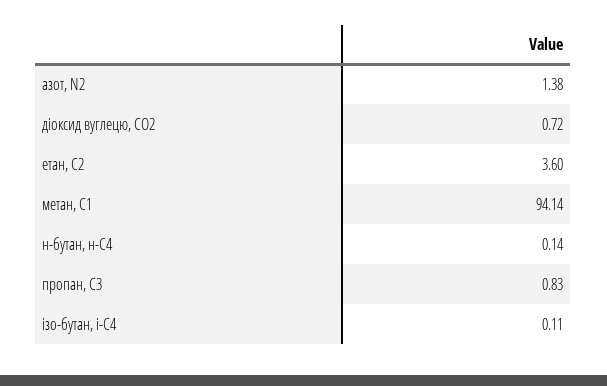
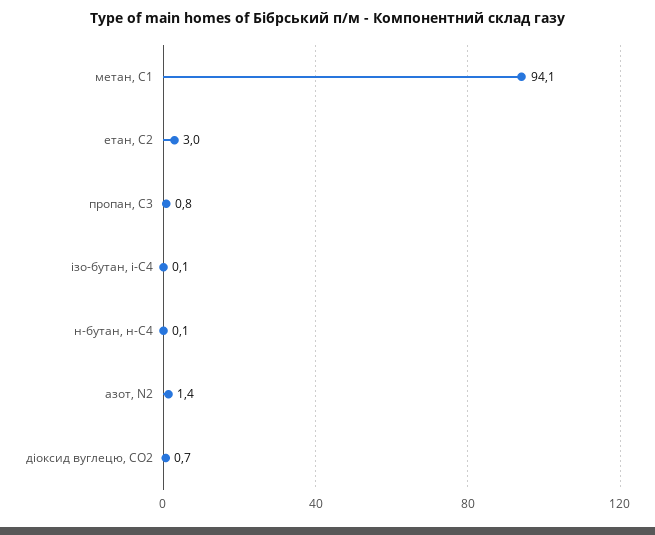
  {
    "азот, N2": 1.38,
    "діоксид вуглецю, CО2": 0.72,
-   "етан, С2": 3.6,
+   "етан, С2": 3,
    "метан, С1": 94.14,
    "н-бутан, н-С4": 0.14,
    "пропан, С3": 0.83,
    "ізо-бутан, і-С4": 0.11
  }

